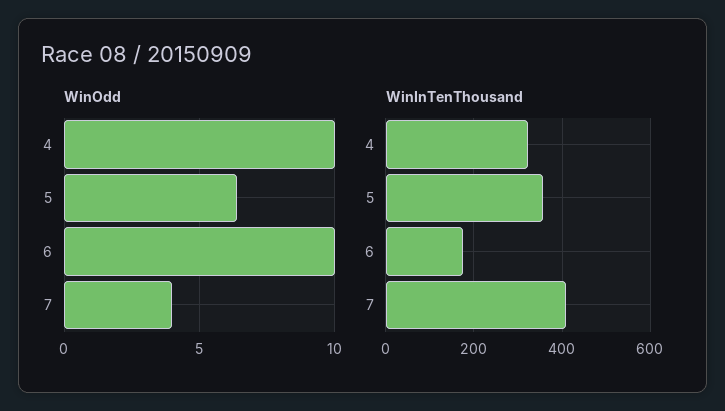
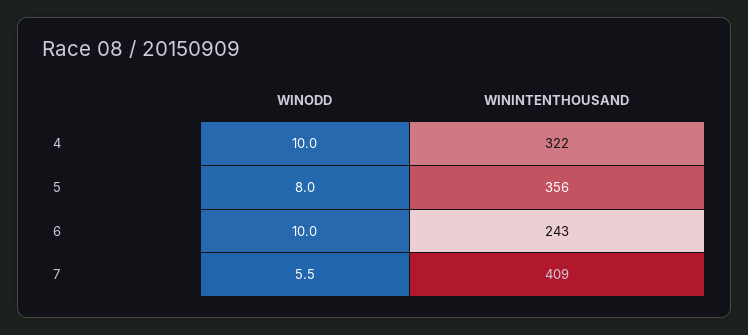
  {
    "WinOdd": {
      "4": 10,
-     "5": 6.5,
+     "5": 8,
      "6": 10,
-     "7": 4
+     "7": 5.5
    },
    "WinInTenThousand": {
      "4": 322,
      "5": 356,
-     "6": 180,
+     "6": 243,
      "7": 409
    }
  }

